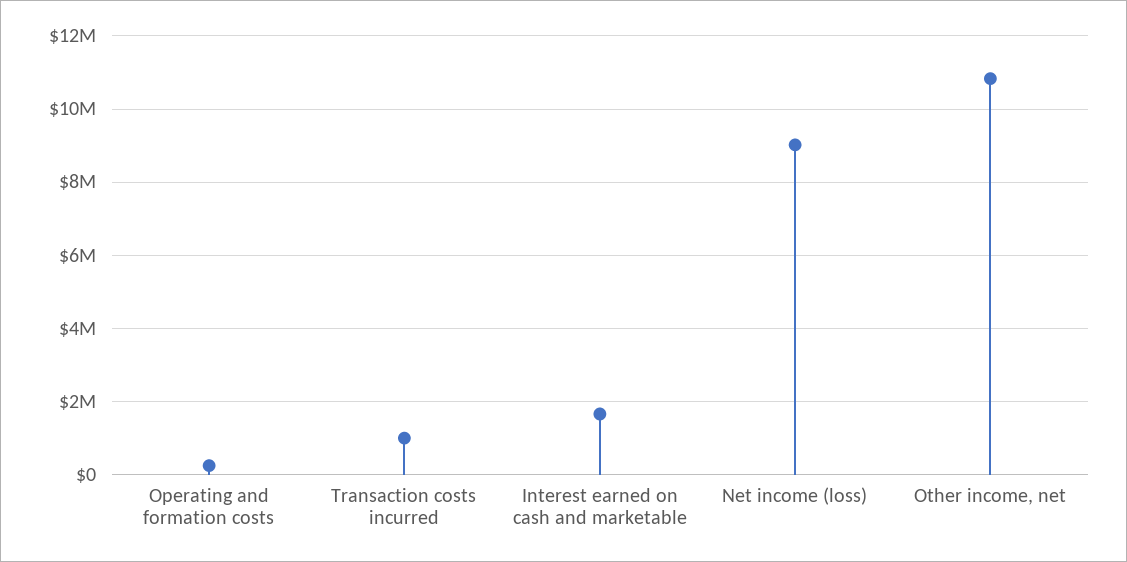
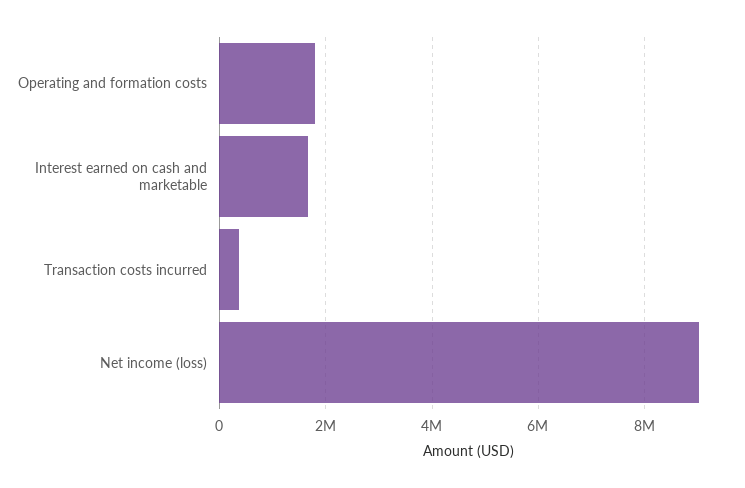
  {
-   "Operating and formation costs": 200000,
+   "Operating and formation costs": 1800000,
-   "Transaction costs incurred": 1000000,
+   "Transaction costs incurred": 400000,
    "Interest earned on cash and marketable": 1600000,
-   "Net income (loss)": 9000000,
+   "Net income (loss)": 9000000
-   "Other income, net": 10800000
  }

